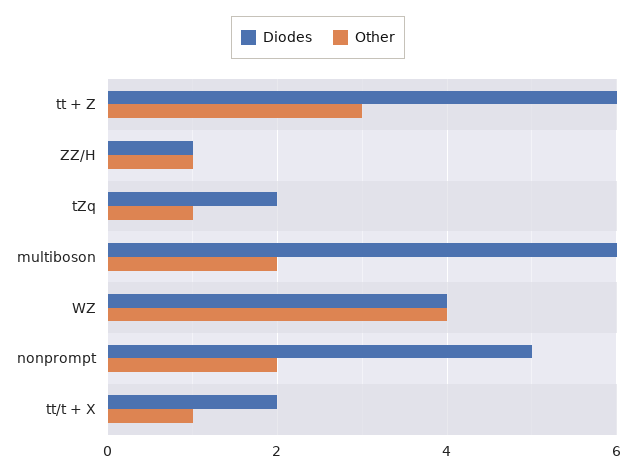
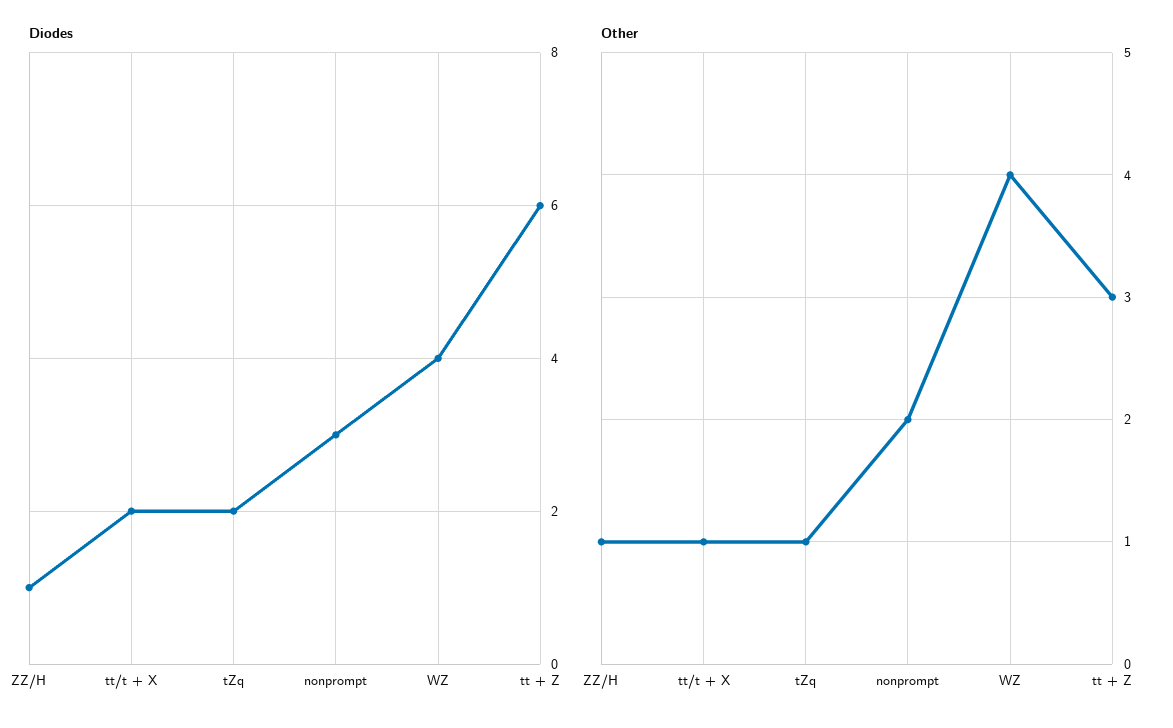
  {
    "Diodes": {
      "tt + Z": 6,
      "ZZ/H": 1,
      "tZq": 2,
-     "multiboson": 6,
      "WZ": 4,
-     "nonprompt": 5,
+     "nonprompt": 3,
      "tt/t + X": 2
    },
    "Other": {
      "tt + Z": 3,
      "ZZ/H": 1,
      "tZq": 1,
-     "multiboson": 2,
      "WZ": 4,
      "nonprompt": 2,
      "tt/t + X": 1
    }
  }

